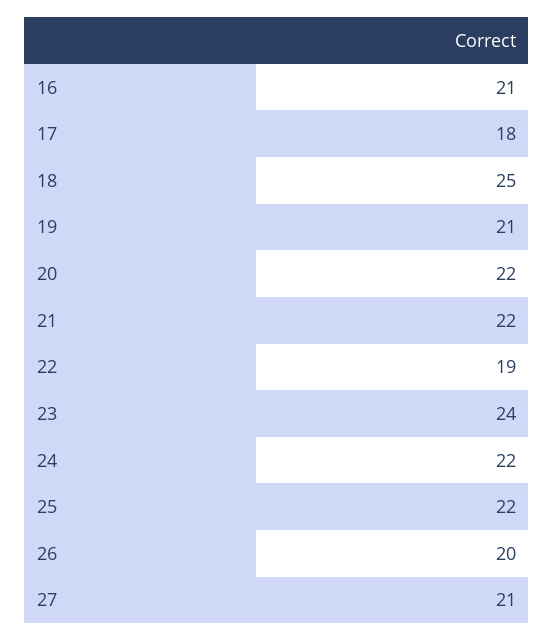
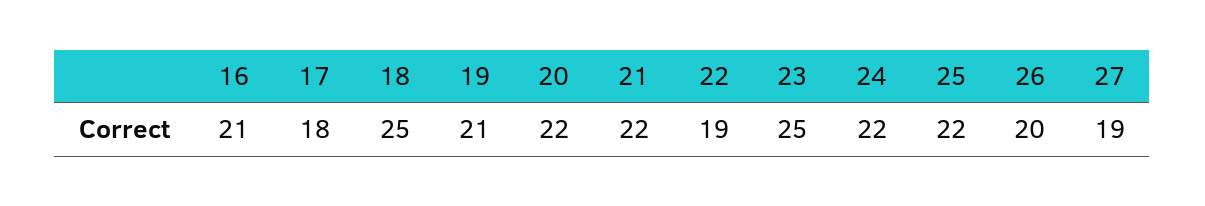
  {
    "16": 21,
    "17": 18,
    "18": 25,
    "19": 21,
    "20": 22,
    "21": 22,
    "22": 19,
-   "23": 24,
+   "23": 25,
    "24": 22,
    "25": 22,
    "26": 20,
-   "27": 21
+   "27": 19
  }

